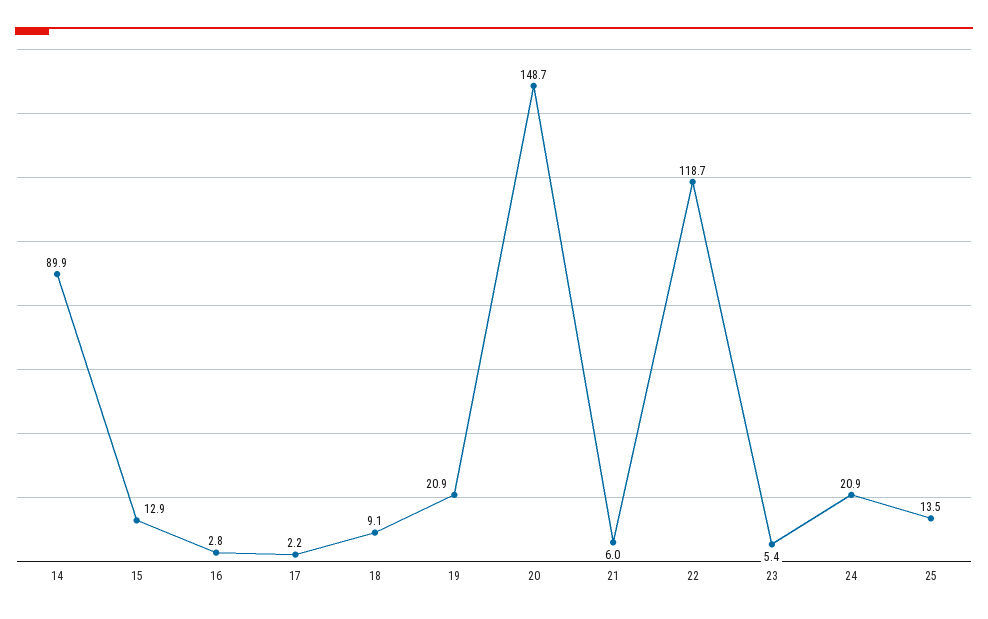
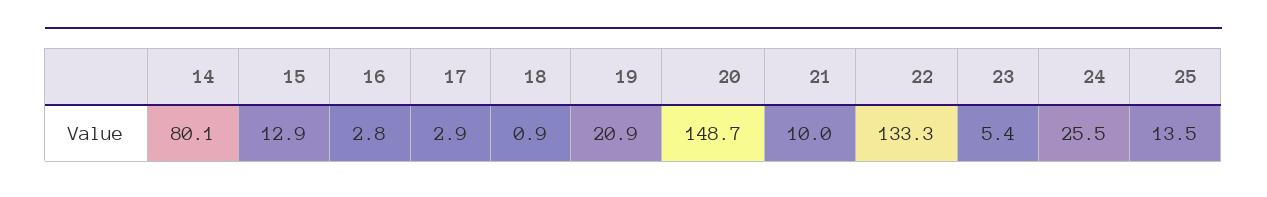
  {
-   "14": 89.9,
+   "14": 80.1,
    "15": 12.9,
    "16": 2.8,
-   "17": 2.2,
+   "17": 2.9,
-   "18": 9.1,
+   "18": 0.9,
    "19": 20.9,
    "20": 148.7,
-   "21": 6,
+   "21": 10,
-   "22": 118.7,
+   "22": 133.3,
    "23": 5.4,
-   "24": 20.9,
+   "24": 25.5,
    "25": 13.5
  }

